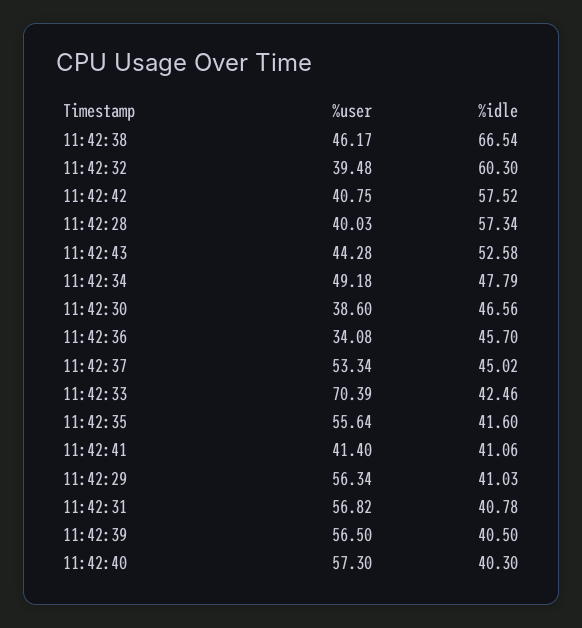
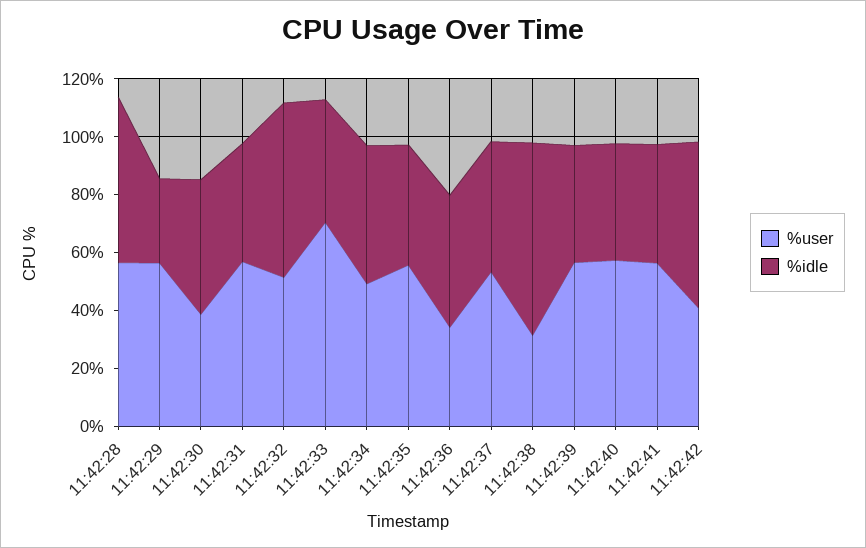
  {
    "%user": {
-     "11:42:38": 46.17,
+     "11:42:38": 30,
-     "11:42:32": 39.48,
+     "11:42:32": 50,
      "11:42:42": 40.75,
-     "11:42:28": 40.03,
+     "11:42:28": 55,
-     "11:42:43": 44.28,
      "11:42:34": 49.18,
      "11:42:30": 38.6,
      "11:42:36": 34.08,
      "11:42:37": 53.34,
      "11:42:33": 70.39,
      "11:42:35": 55.64,
-     "11:42:41": 41.4,
+     "11:42:41": 55,
      "11:42:29": 56.34,
      "11:42:31": 56.82,
      "11:42:39": 56.5,
      "11:42:40": 57.3
    },
    "%idle": {
      "11:42:38": 66.54,
      "11:42:32": 60.3,
      "11:42:42": 57.52,
      "11:42:28": 57.34,
-     "11:42:43": 52.58,
      "11:42:34": 47.79,
      "11:42:30": 46.56,
      "11:42:36": 45.7,
      "11:42:37": 45.02,
      "11:42:33": 42.46,
      "11:42:35": 41.6,
      "11:42:41": 41.06,
-     "11:42:29": 41.03,
+     "11:42:29": 30,
      "11:42:31": 40.78,
      "11:42:39": 40.5,
      "11:42:40": 40.3
    }
  }

